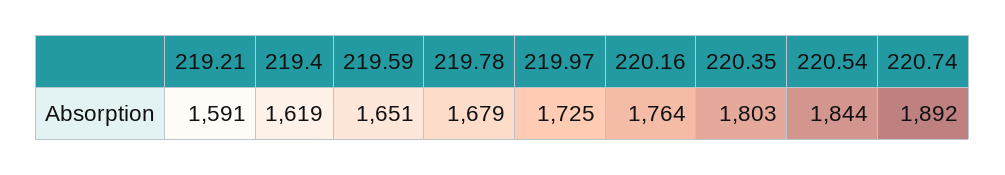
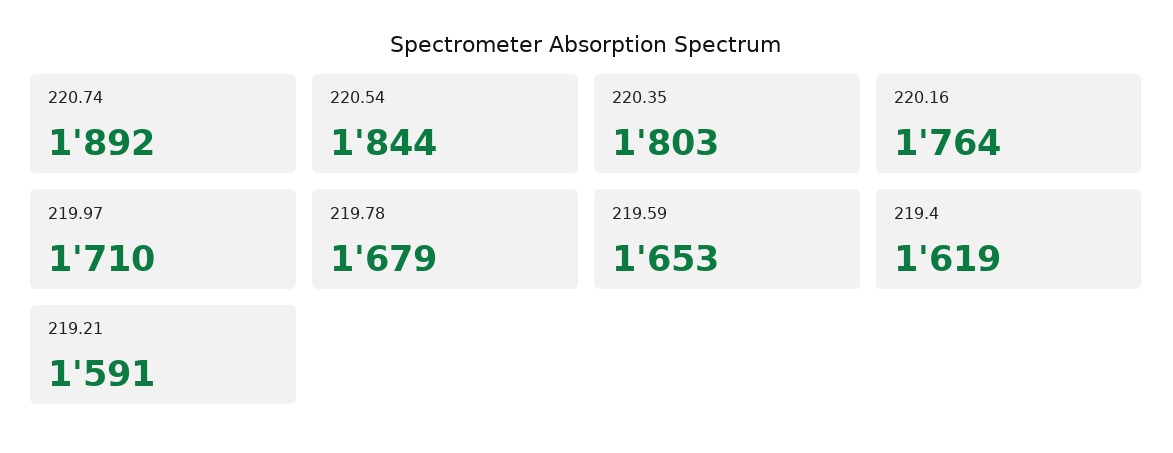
  {
    "219.21": 1591,
    "219.4": 1619,
-   "219.59": 1651,
+   "219.59": 1653,
    "219.78": 1679,
-   "219.97": 1725,
+   "219.97": 1710,
    "220.16": 1764,
    "220.35": 1803,
    "220.54": 1844,
    "220.74": 1892
  }

